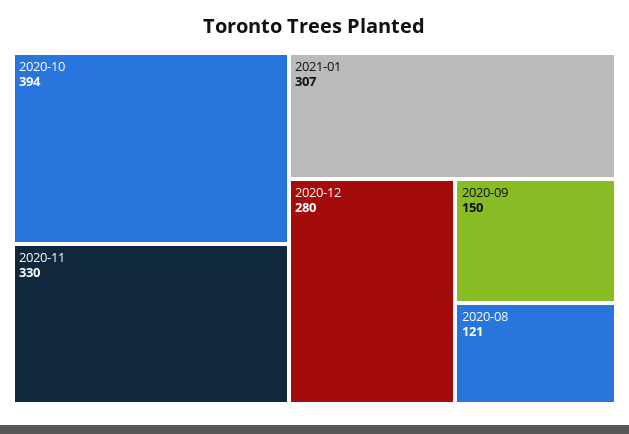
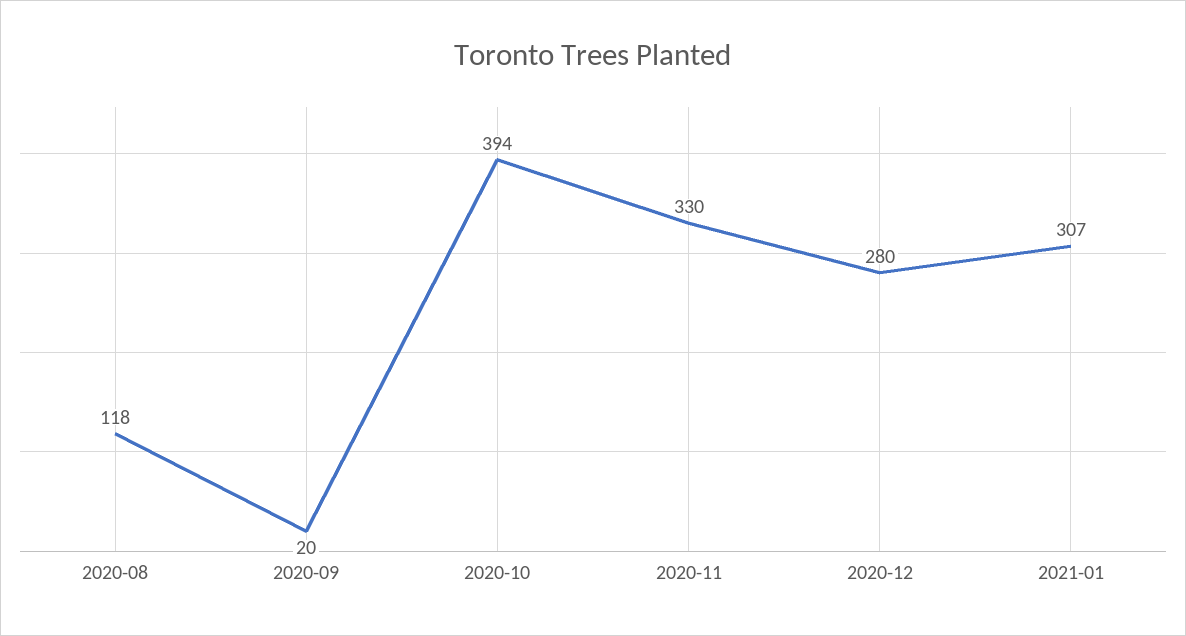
  {
    "2020-10": 394,
    "2020-11": 330,
    "2021-01": 307,
    "2020-12": 280,
-   "2020-09": 150,
+   "2020-09": 20,
-   "2020-08": 121
+   "2020-08": 118
  }

